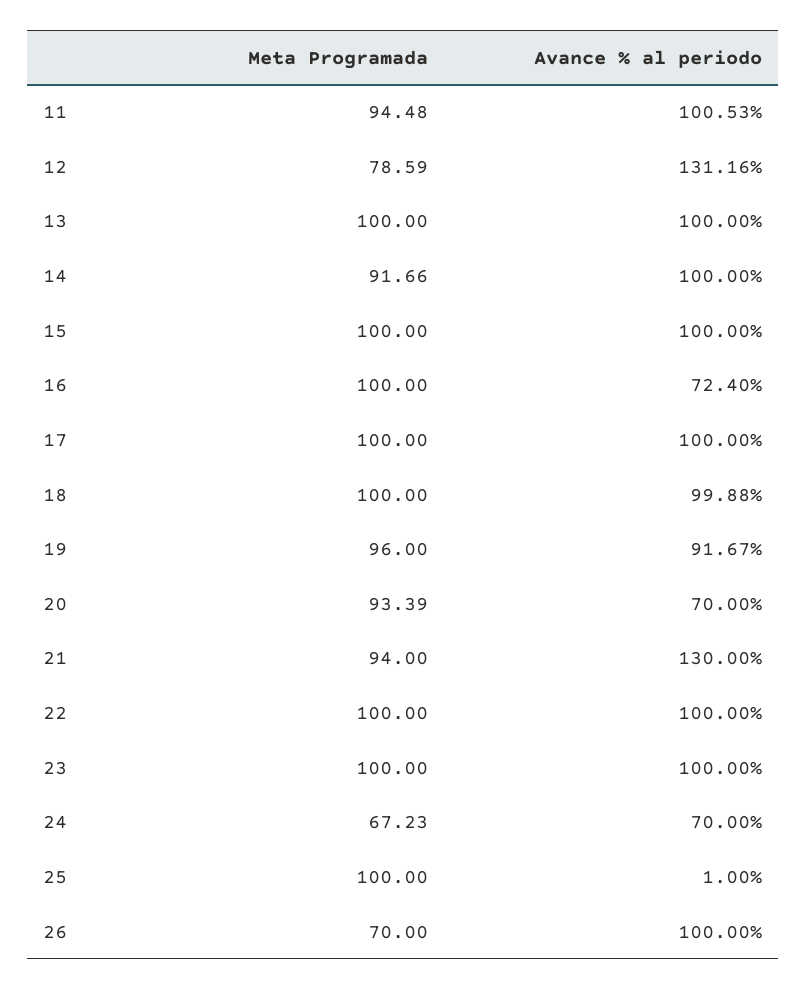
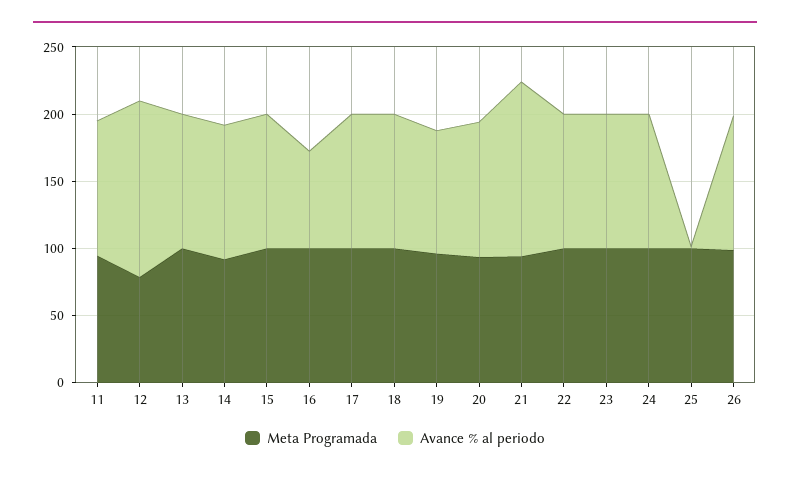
  {
    "Meta Programada": {
      "11": 94.48,
      "12": 78.59,
      "13": 100,
      "14": 91.66,
      "15": 100,
      "16": 100,
      "17": 100,
      "18": 100,
      "19": 96,
      "20": 93.39,
      "21": 94,
      "22": 100,
      "23": 100,
-     "24": 67.23,
+     "24": 100,
      "25": 100,
-     "26": 70
+     "26": 100
    },
    "Avance % al periodo": {
      "11": 100.53,
      "12": 131.16,
      "13": 100,
      "14": 100,
      "15": 100,
      "16": 72.4,
      "17": 100,
      "18": 99.88,
      "19": 91.67,
-     "20": 70,
+     "20": 100,
      "21": 130,
      "22": 100,
      "23": 100,
-     "24": 70,
+     "24": 100,
      "25": 1,
      "26": 100
    }
  }

